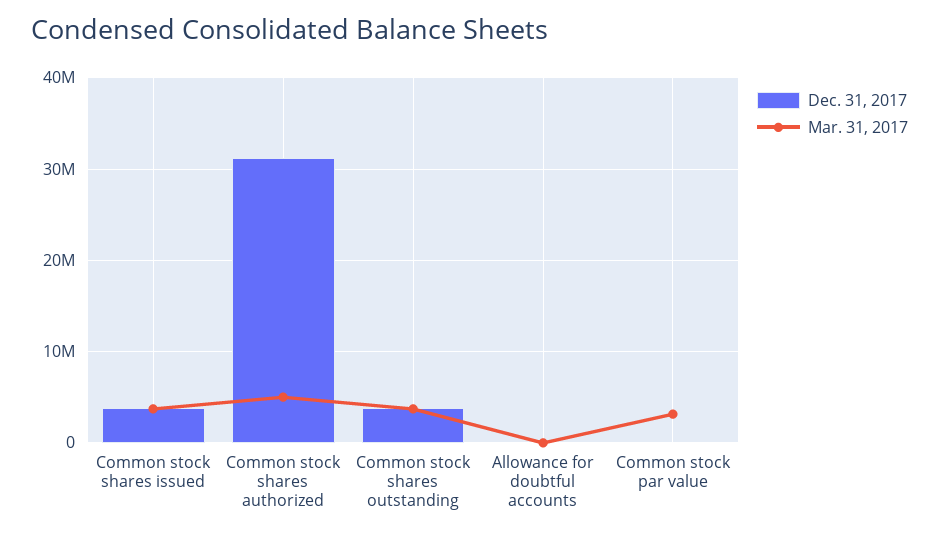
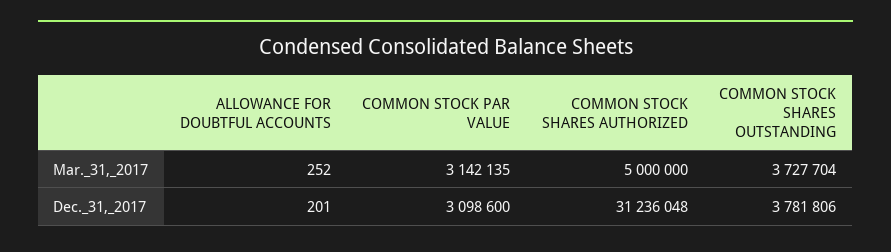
  {
    "Dec. 31, 2017": {
-     "Common stock shares issued": 4000000,
      "Common stock shares authorized": 31236048,
      "Common stock shares outstanding": 3781806,
      "Allowance for doubtful accounts": 201,
-     "Common stock par value": 0
+     "Common stock par value": 3098600
    },
    "Mar. 31, 2017": {
-     "Common stock shares issued": 4000000,
      "Common stock shares authorized": 5000000,
      "Common stock shares outstanding": 3727704,
      "Allowance for doubtful accounts": 252,
      "Common stock par value": 3142135
    }
  }

